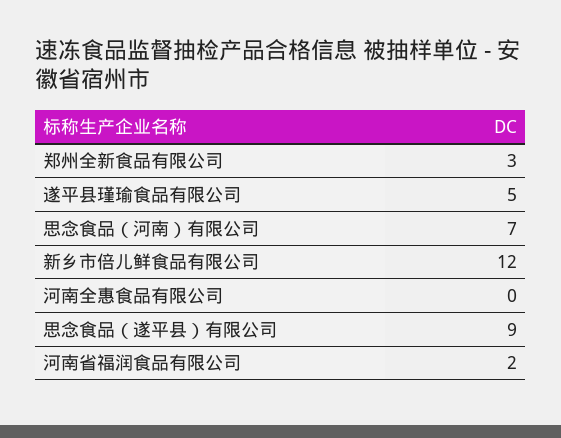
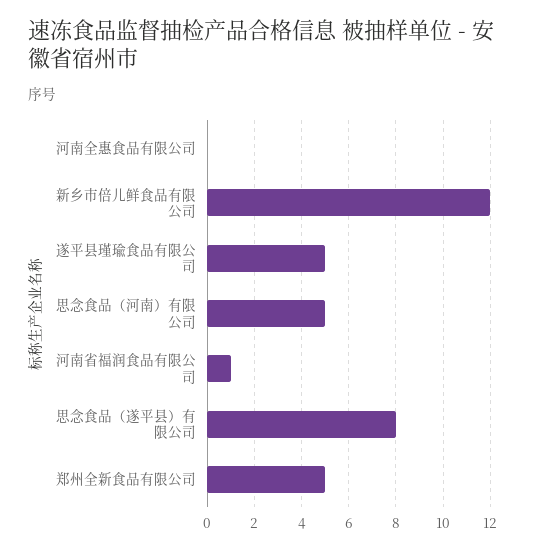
  {
-   "郑州全新食品有限公司": 3,
+   "郑州全新食品有限公司": 5,
    "遂平县瑾瑜食品有限公司": 5,
-   "思念食品（河南）有限公司": 7,
+   "思念食品（河南）有限公司": 5,
    "新乡市倍儿鲜食品有限公司": 12,
    "河南全惠食品有限公司": 0,
-   "思念食品（遂平县）有限公司": 9,
+   "思念食品（遂平县）有限公司": 8,
-   "河南省福润食品有限公司": 2
+   "河南省福润食品有限公司": 1
  }

